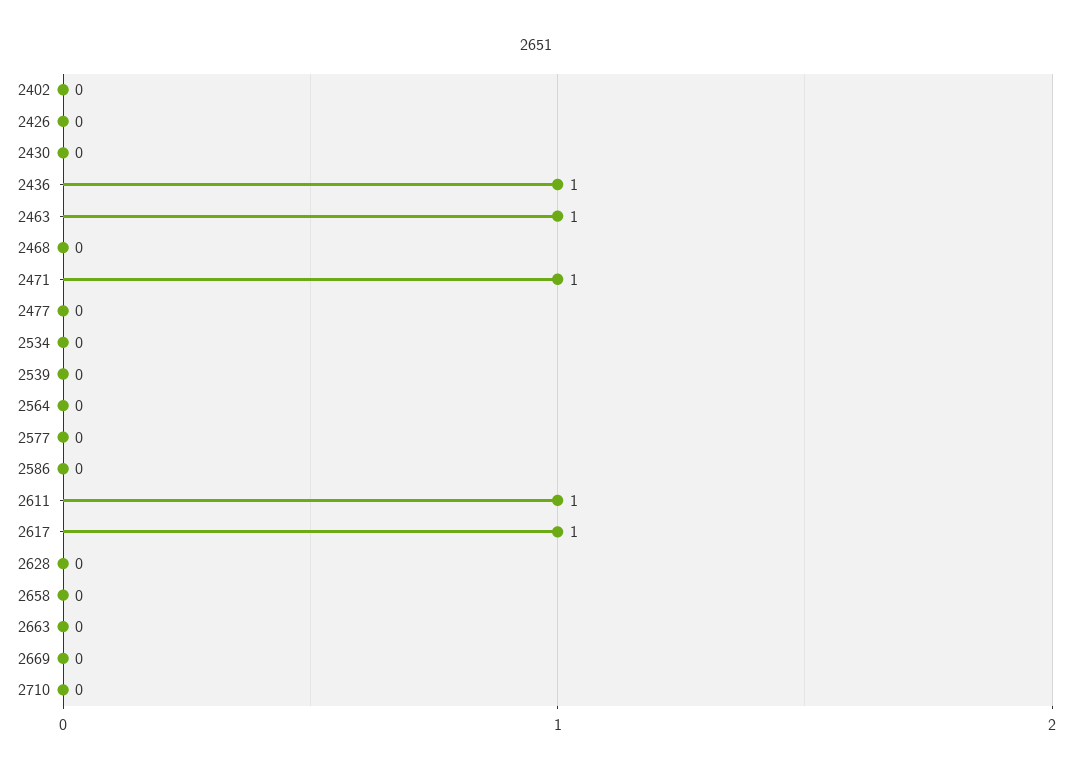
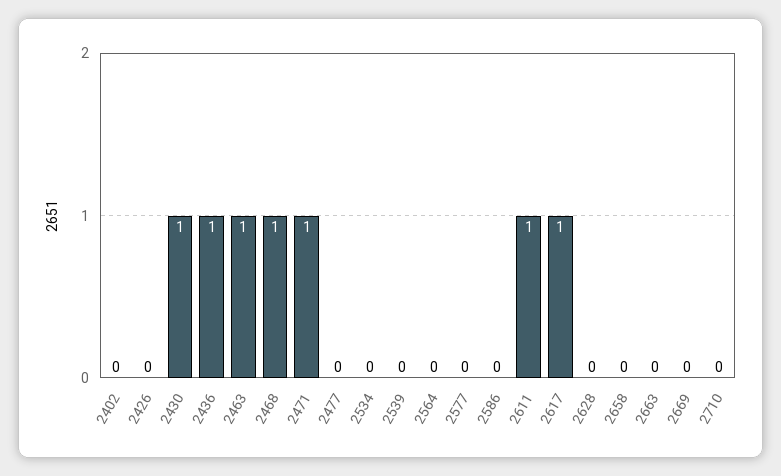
  {
    "2402": 0,
    "2426": 0,
-   "2430": 0,
+   "2430": 1,
    "2436": 1,
    "2463": 1,
-   "2468": 0,
+   "2468": 1,
    "2471": 1,
    "2477": 0,
    "2534": 0,
    "2539": 0,
    "2564": 0,
    "2577": 0,
    "2586": 0,
    "2611": 1,
    "2617": 1,
    "2628": 0,
    "2658": 0,
    "2663": 0,
    "2669": 0,
    "2710": 0
  }

